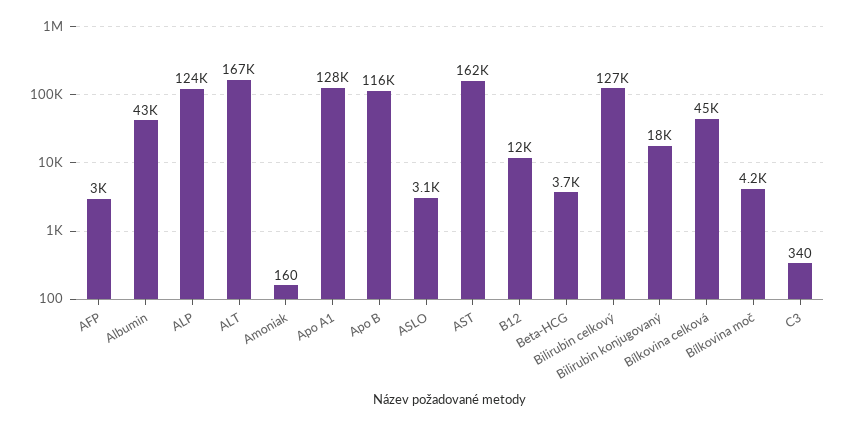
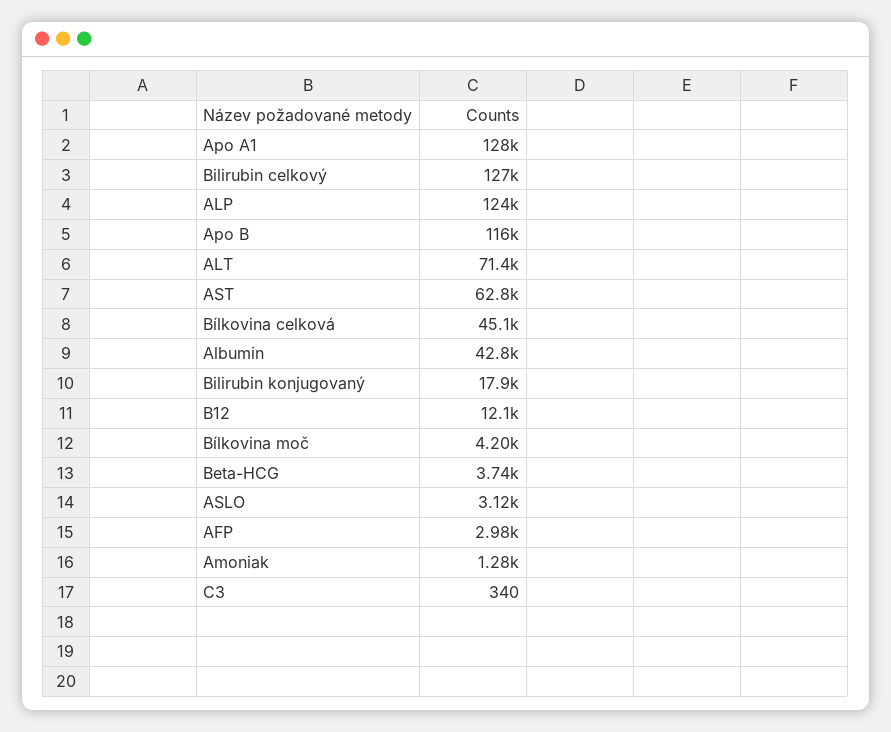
  {
    "AFP": 2980,
    "Albumin": 42800,
    "ALP": 124000,
-   "ALT": 167000,
+   "ALT": 71400,
-   "Amoniak": 160,
+   "Amoniak": 1280,
    "Apo A1": 128000,
    "Apo B": 116000,
    "ASLO": 3120,
-   "AST": 162000,
+   "AST": 62800,
    "B12": 12100,
    "Beta-HCG": 3740,
    "Bilirubin celkový": 127000,
    "Bilirubin konjugovaný": 17900,
    "Bílkovina celková": 45100,
    "Bílkovina moč": 4200,
    "C3": 340
  }

